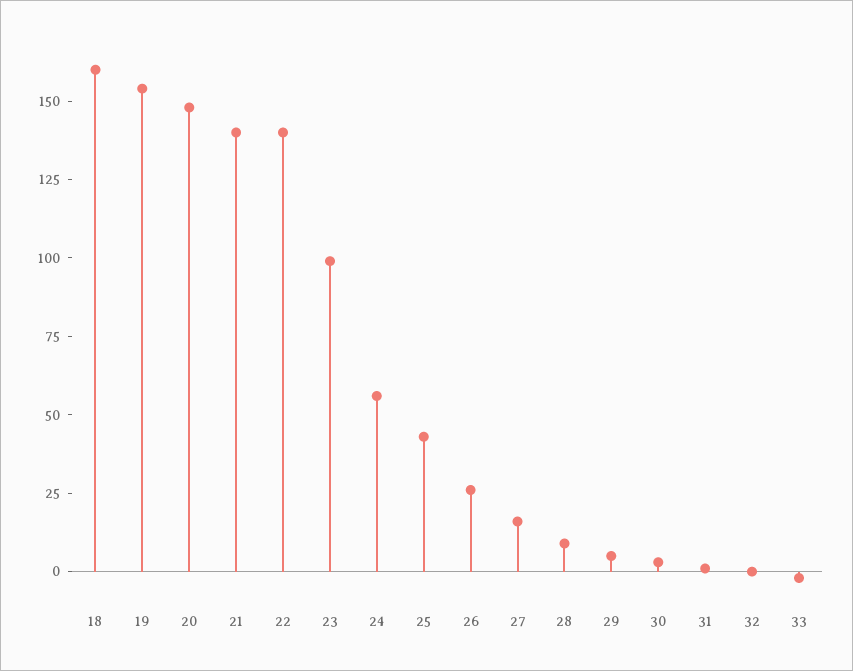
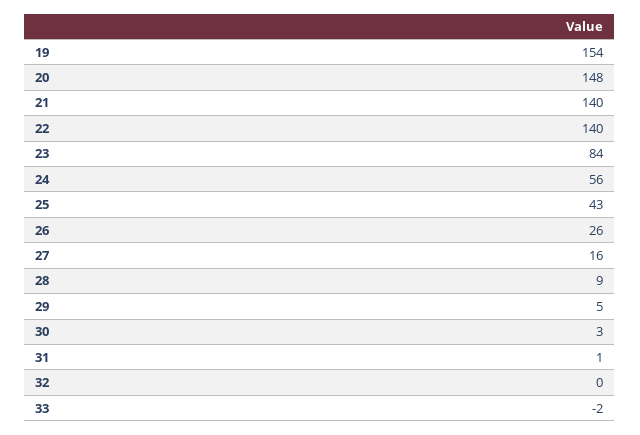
  {
-   "18": 160,
    "19": 154,
    "20": 148,
    "21": 140,
    "22": 140,
-   "23": 100,
+   "23": 84,
    "24": 56,
    "25": 43,
    "26": 26,
    "27": 16,
    "28": 9,
    "29": 5,
    "30": 3,
    "31": 1,
    "32": 0,
    "33": -2
  }

